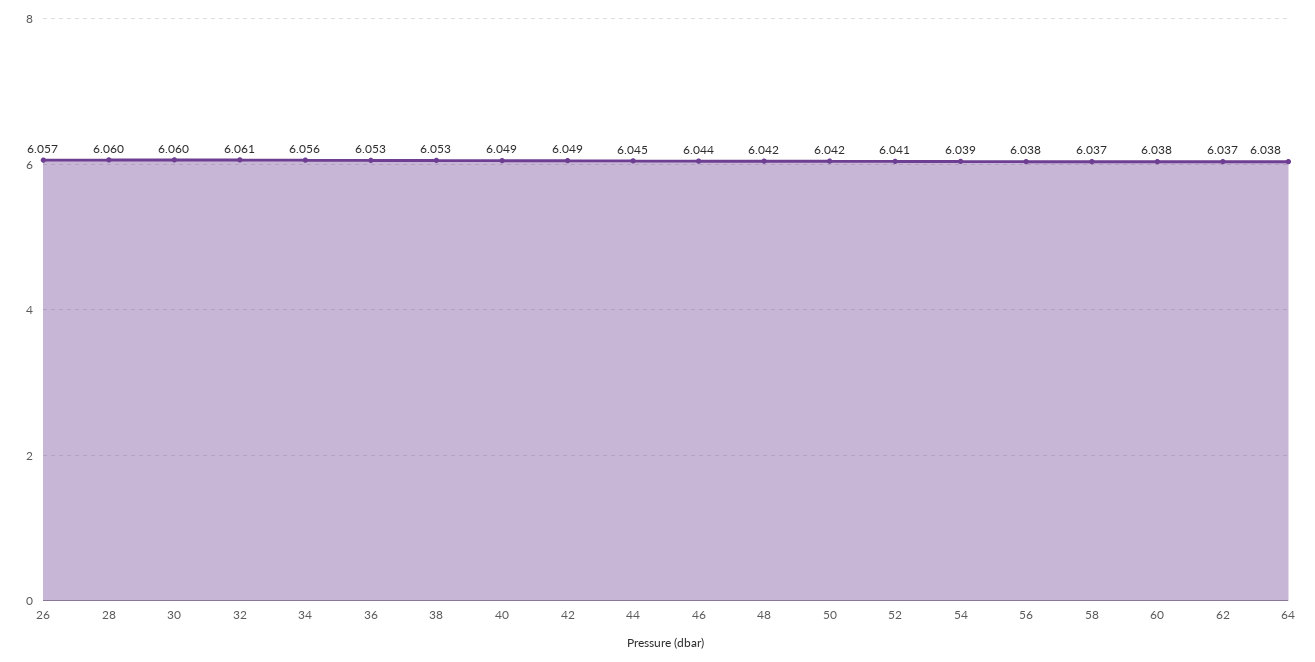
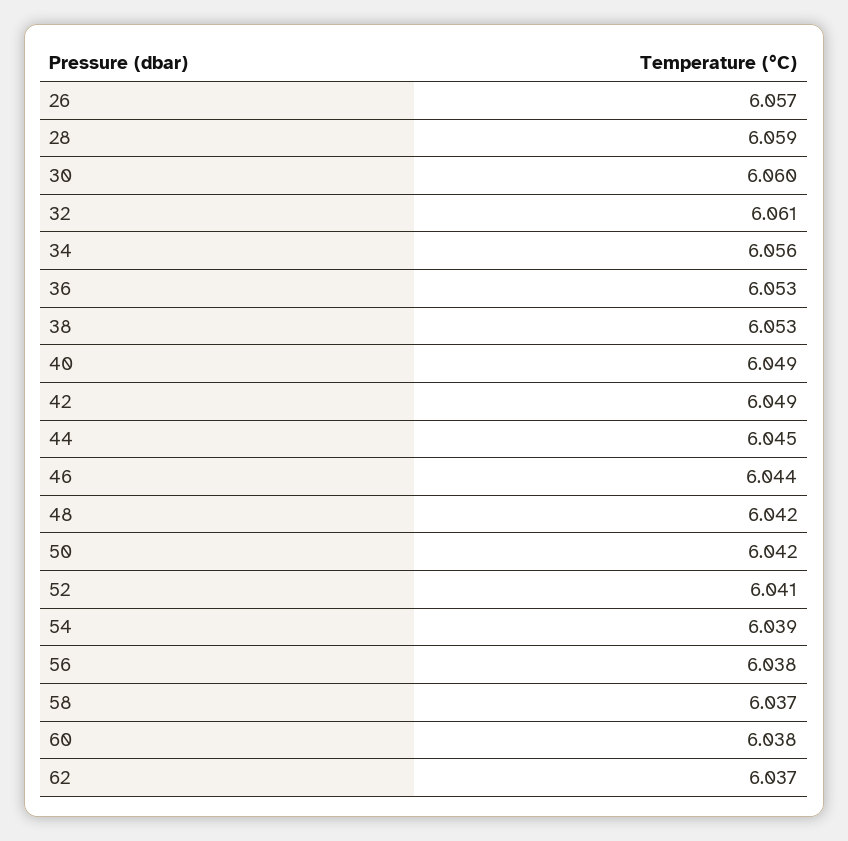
  {
    "26": 6.057,
-   "28": 6.06,
+   "28": 6.059,
    "30": 6.06,
    "32": 6.061,
    "34": 6.056,
    "36": 6.053,
    "38": 6.053,
    "40": 6.049,
    "42": 6.049,
    "44": 6.045,
    "46": 6.044,
    "48": 6.042,
    "50": 6.042,
    "52": 6.041,
    "54": 6.039,
    "56": 6.038,
    "58": 6.037,
    "60": 6.038,
-   "62": 6.037,
+   "62": 6.037
-   "64": 6.038
  }

